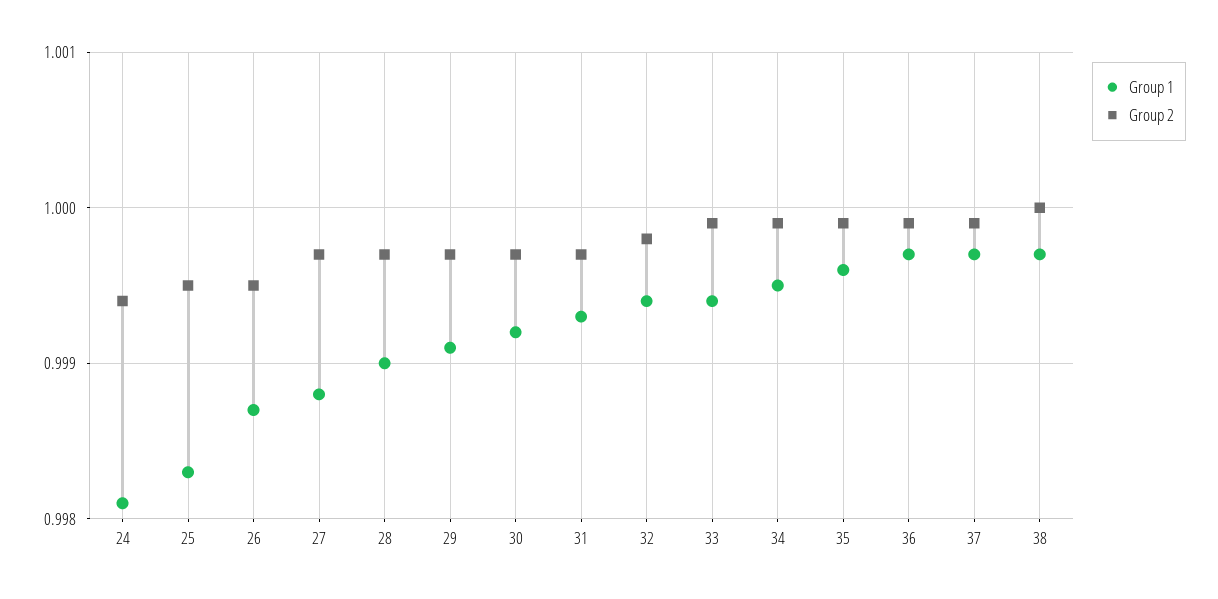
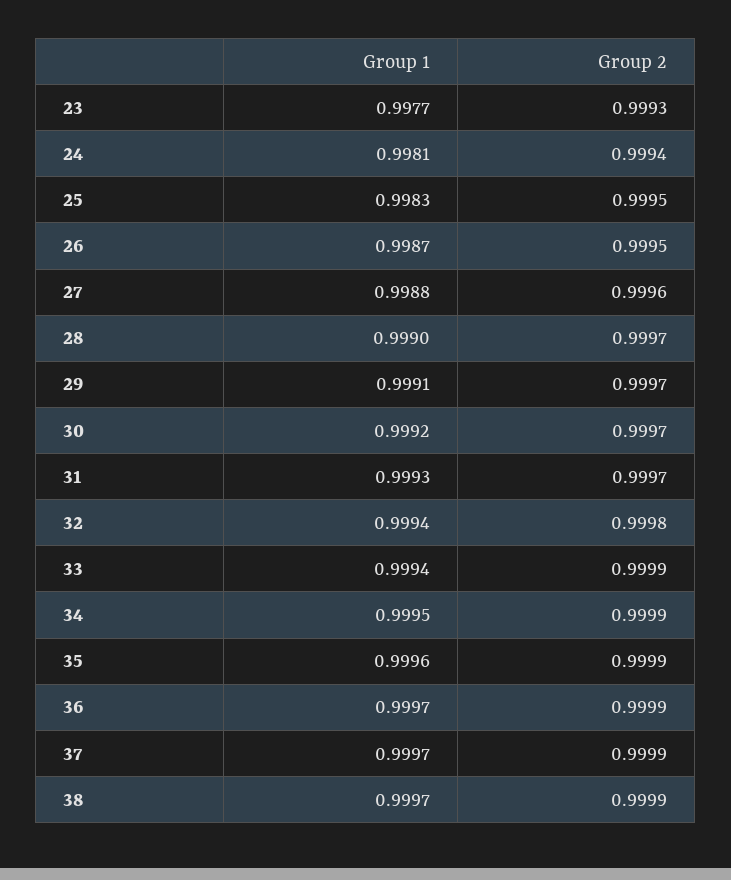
  {
    "Group 1": {
      "24": 0.9981,
      "25": 0.9983,
      "26": 0.9987,
      "27": 0.9988,
      "28": 0.999,
      "29": 0.9991,
      "30": 0.9992,
      "31": 0.9993,
      "32": 0.9994,
      "33": 0.9994,
      "34": 0.9995,
      "35": 0.9996,
      "36": 0.9997,
      "37": 0.9997,
-     "38": 0.9997
+     "38": 0.9997,
+     "23": 0.9977
    },
    "Group 2": {
      "24": 0.9994,
      "25": 0.9995,
      "26": 0.9995,
-     "27": 0.9997,
+     "27": 0.9996,
      "28": 0.9997,
      "29": 0.9997,
      "30": 0.9997,
      "31": 0.9997,
      "32": 0.9998,
      "33": 0.9999,
      "34": 0.9999,
      "35": 0.9999,
      "36": 0.9999,
      "37": 0.9999,
-     "38": 1
+     "38": 0.9999,
+     "23": 0.9993
    }
  }

